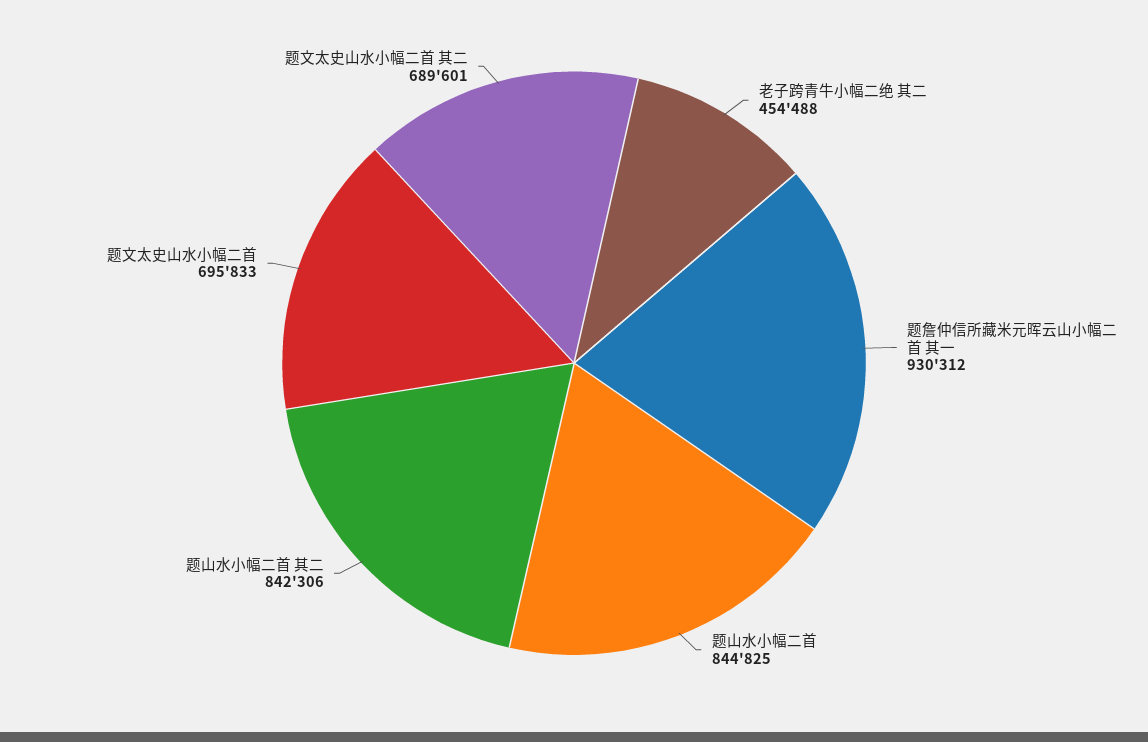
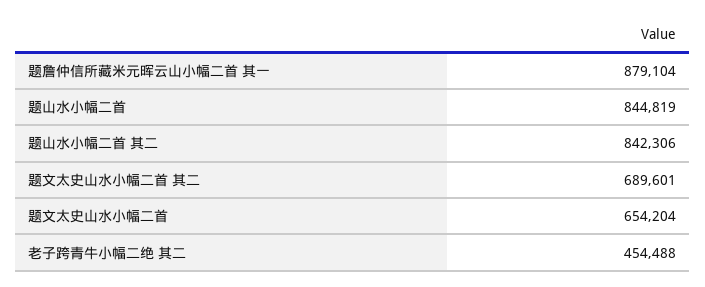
  {
    "老子跨青牛小幅二绝 其二": 454488,
-   "题詹仲信所藏米元晖云山小幅二首 其一": 930312,
+   "题詹仲信所藏米元晖云山小幅二首 其一": 879104,
-   "题山水小幅二首": 844825,
+   "题山水小幅二首": 844819,
    "题山水小幅二首 其二": 842306,
-   "题文太史山水小幅二首": 695833,
+   "题文太史山水小幅二首": 654204,
    "题文太史山水小幅二首 其二": 689601
  }

